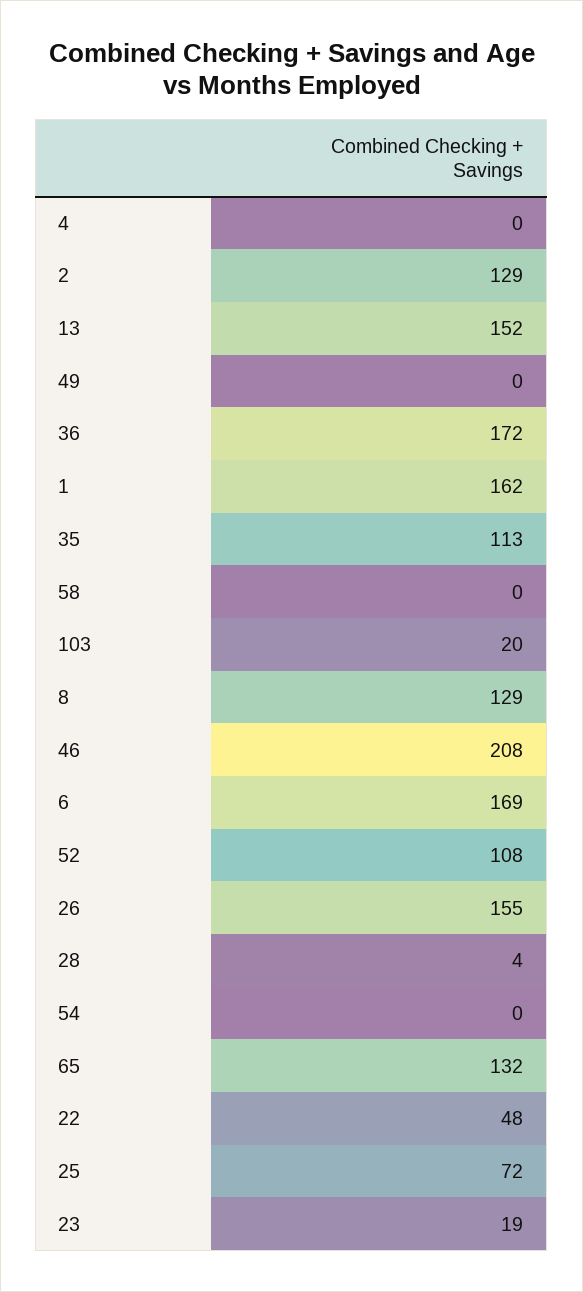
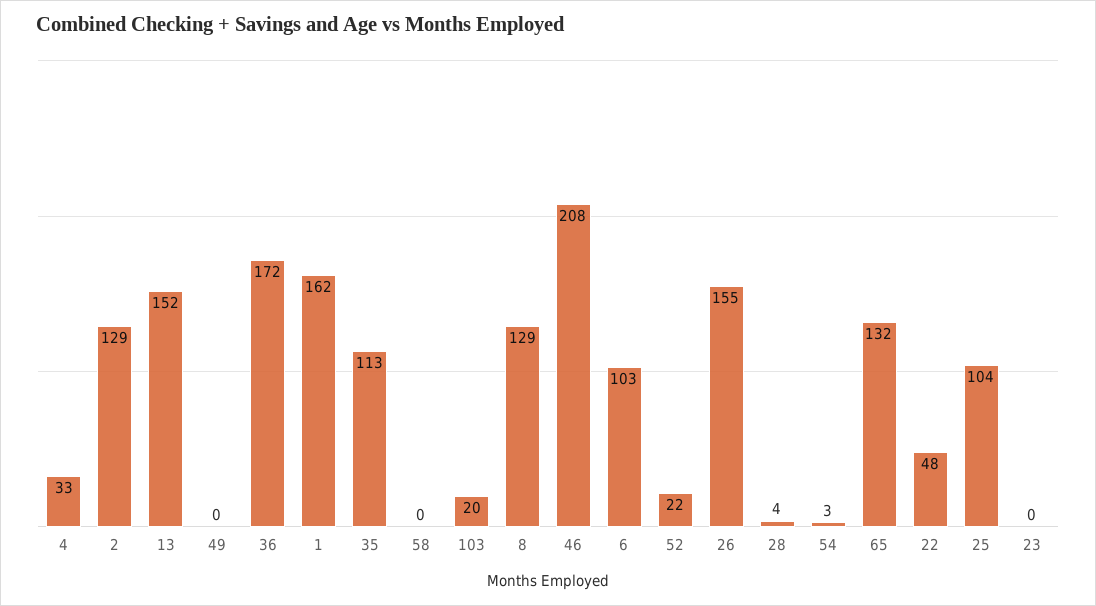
  {
-   "4": 0,
+   "4": 33,
    "2": 129,
    "13": 152,
    "49": 0,
    "36": 172,
    "1": 162,
    "35": 113,
    "58": 0,
    "103": 20,
    "8": 129,
    "46": 208,
-   "6": 169,
+   "6": 103,
-   "52": 108,
+   "52": 22,
    "26": 155,
    "28": 4,
-   "54": 0,
+   "54": 3,
    "65": 132,
    "22": 48,
-   "25": 72,
+   "25": 104,
-   "23": 19
+   "23": 0
  }

